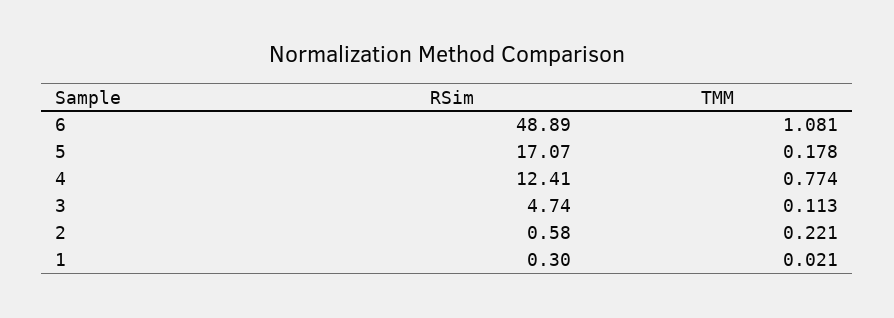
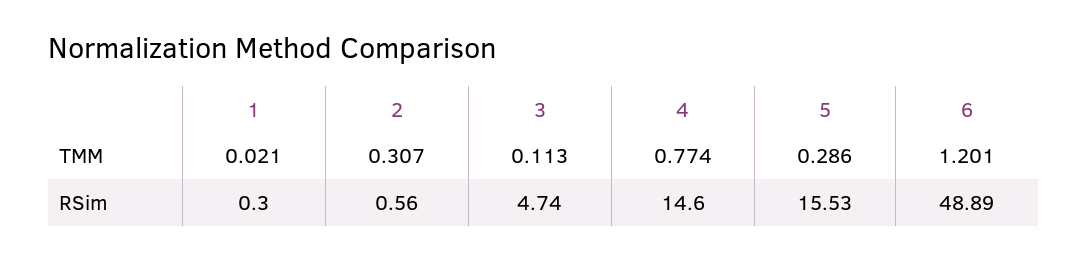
  {
    "RSim": {
      "6": 48.89,
-     "5": 17.07,
+     "5": 15.53,
-     "4": 12.41,
+     "4": 14.6,
      "3": 4.74,
-     "2": 0.58,
+     "2": 0.56,
      "1": 0.3
    },
    "TMM": {
-     "6": 1.081,
+     "6": 1.201,
-     "5": 0.178,
+     "5": 0.286,
      "4": 0.774,
      "3": 0.113,
-     "2": 0.221,
+     "2": 0.307,
      "1": 0.021
    }
  }

